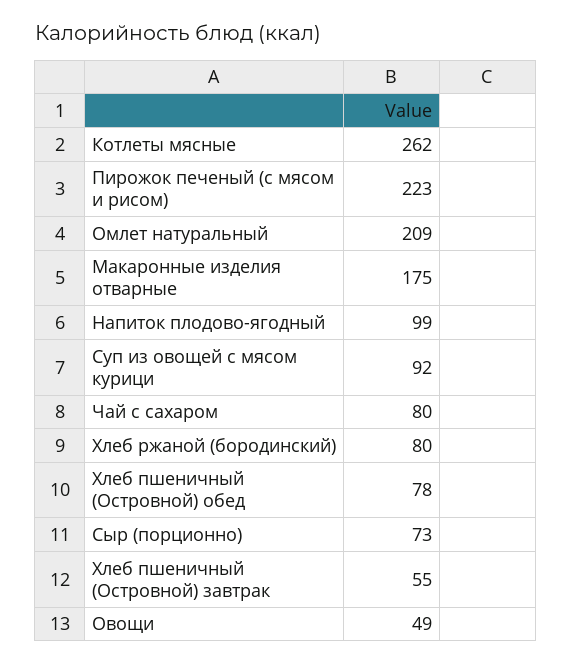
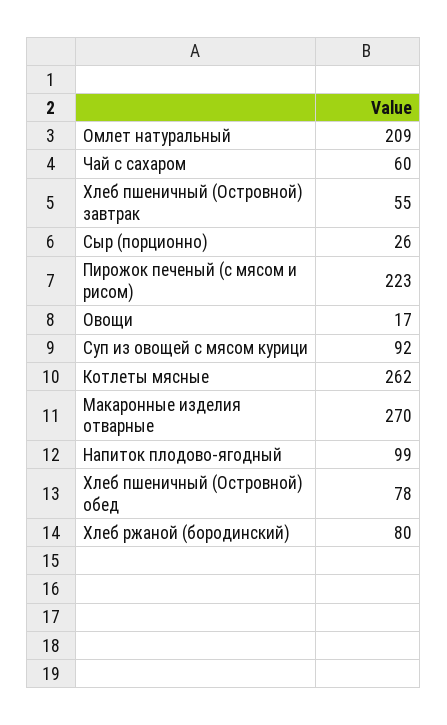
  {
    "Котлеты мясные": 262,
    "Пирожок печеный (с мясом и рисом)": 223,
    "Омлет натуральный": 209,
-   "Макаронные изделия отварные": 175,
+   "Макаронные изделия отварные": 270,
    "Напиток плодово-ягодный": 99,
    "Суп из овощей с мясом курици": 92,
-   "Чай с сахаром": 80,
+   "Чай с сахаром": 60,
    "Хлеб ржаной (бородинский)": 80,
    "Хлеб пшеничный (Островной) обед": 78,
-   "Сыр (порционно)": 73,
+   "Сыр (порционно)": 26,
    "Хлеб пшеничный (Островной) завтрак": 55,
-   "Овощи": 49
+   "Овощи": 17
  }

